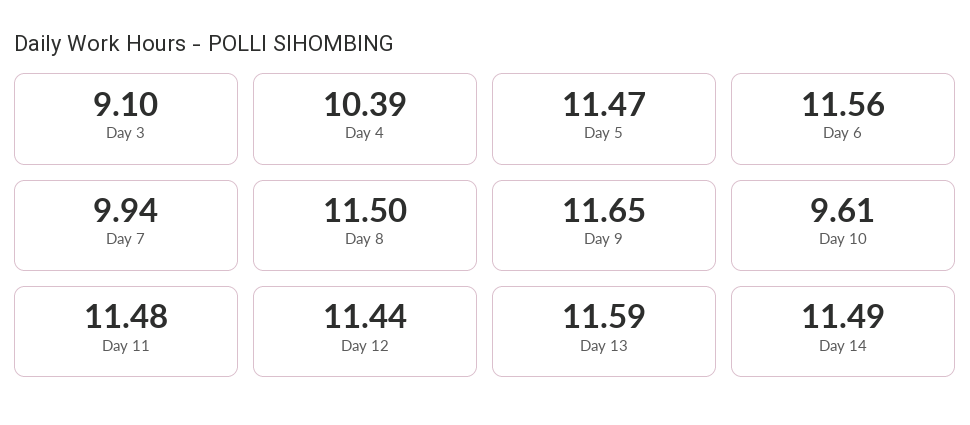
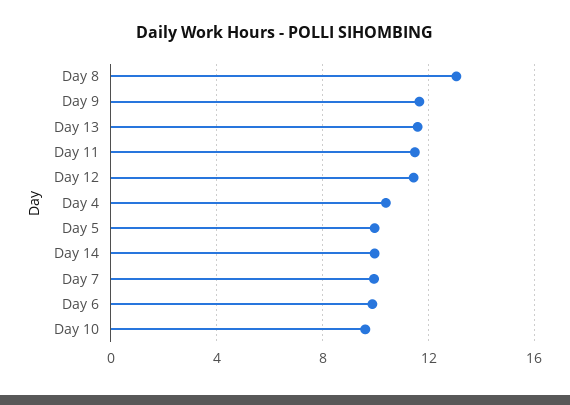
  {
-   "Day 3": 9.1,
    "Day 4": 10.39,
-   "Day 5": 11.47,
+   "Day 5": 10,
-   "Day 6": 11.56,
+   "Day 6": 10,
    "Day 7": 9.94,
-   "Day 8": 11.5,
+   "Day 8": 13,
    "Day 9": 11.65,
    "Day 10": 9.61,
    "Day 11": 11.48,
    "Day 12": 11.44,
    "Day 13": 11.59,
-   "Day 14": 11.49
+   "Day 14": 10
  }

